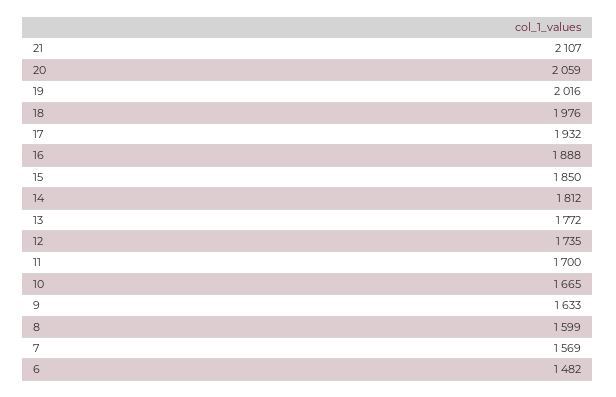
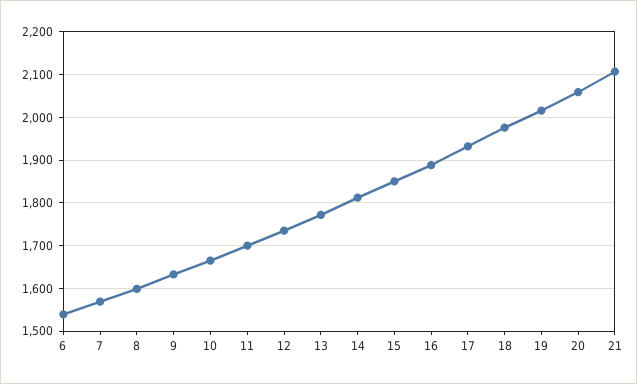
  {
    "21": 2107,
    "20": 2059,
    "19": 2016,
    "18": 1976,
    "17": 1932,
    "16": 1888,
    "15": 1850,
    "14": 1812,
    "13": 1772,
    "12": 1735,
    "11": 1700,
    "10": 1665,
    "9": 1633,
    "8": 1599,
    "7": 1569,
-   "6": 1482
+   "6": 1540
  }

